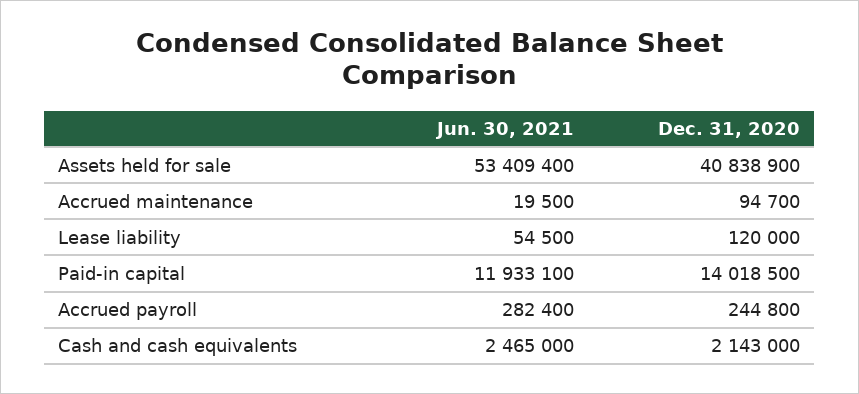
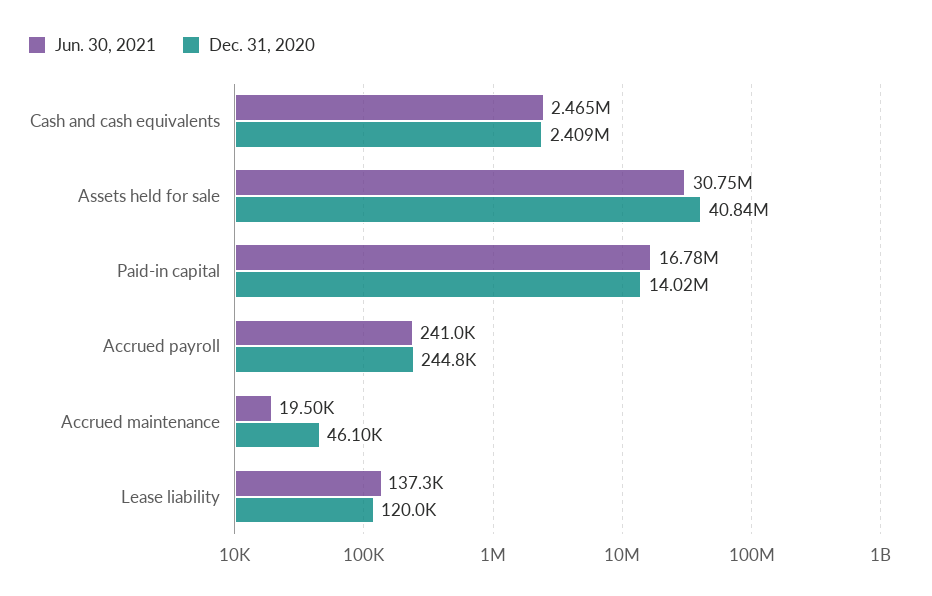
  {
    "Jun. 30, 2021": {
-     "Assets held for sale": 53409400,
+     "Assets held for sale": 30750000,
      "Accrued maintenance": 19500,
-     "Lease liability": 54500,
+     "Lease liability": 137300,
-     "Paid-in capital": 11933100,
+     "Paid-in capital": 16780000,
-     "Accrued payroll": 282400,
+     "Accrued payroll": 241000,
      "Cash and cash equivalents": 2465000
    },
    "Dec. 31, 2020": {
      "Assets held for sale": 40838900,
-     "Accrued maintenance": 94700,
+     "Accrued maintenance": 46100,
      "Lease liability": 120000,
      "Paid-in capital": 14018500,
      "Accrued payroll": 244800,
-     "Cash and cash equivalents": 2143000
+     "Cash and cash equivalents": 2409000
    }
  }

